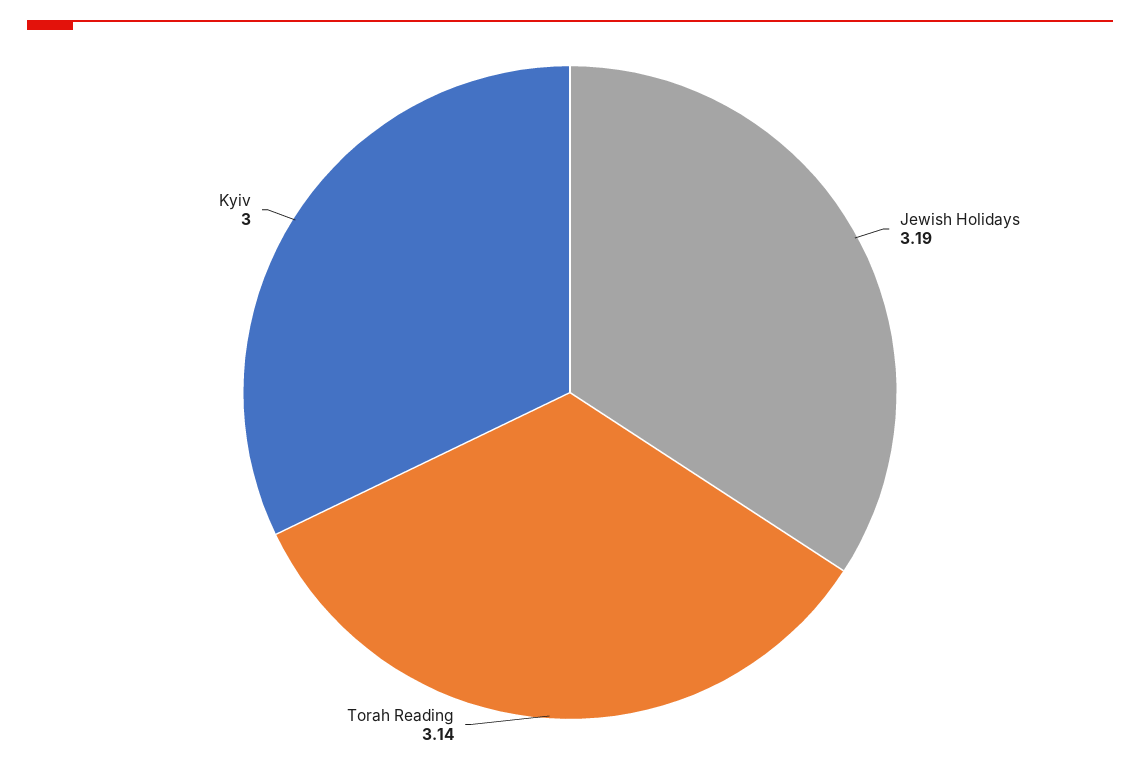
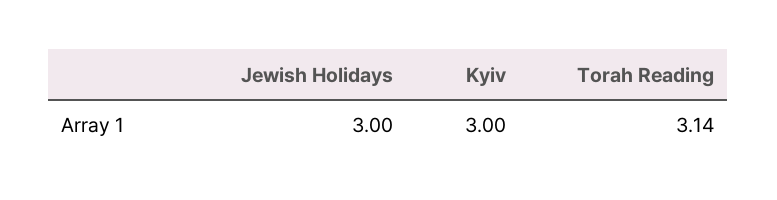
  {
-   "Jewish Holidays": 3.19,
+   "Jewish Holidays": 3,
    "Torah Reading": 3.14,
    "Kyiv": 3
  }

